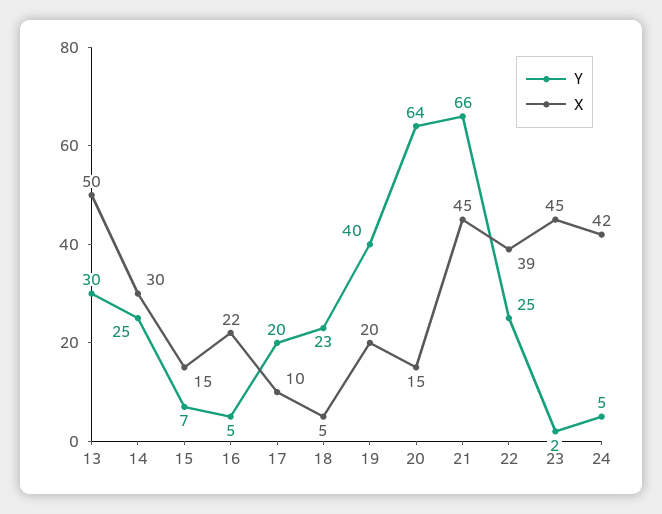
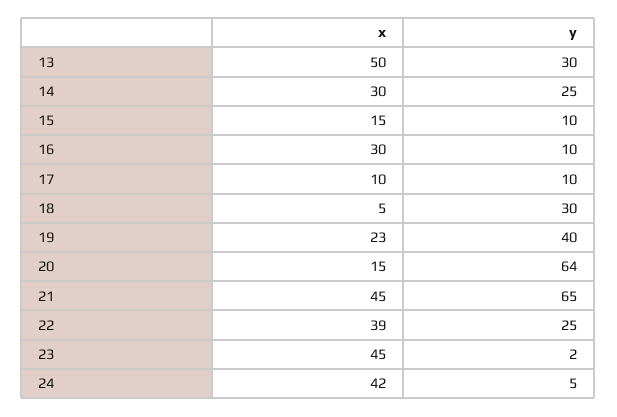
  {
    "Y": {
      "13": 30,
      "14": 25,
-     "15": 7,
+     "15": 10,
-     "16": 5,
+     "16": 10,
-     "17": 20,
+     "17": 10,
-     "18": 23,
+     "18": 30,
      "19": 40,
      "20": 64,
-     "21": 66,
+     "21": 65,
      "22": 25,
      "23": 2,
      "24": 5
    },
    "X": {
      "13": 50,
      "14": 30,
      "15": 15,
-     "16": 22,
+     "16": 30,
      "17": 10,
      "18": 5,
-     "19": 20,
+     "19": 23,
      "20": 15,
      "21": 45,
      "22": 39,
      "23": 45,
      "24": 42
    }
  }

